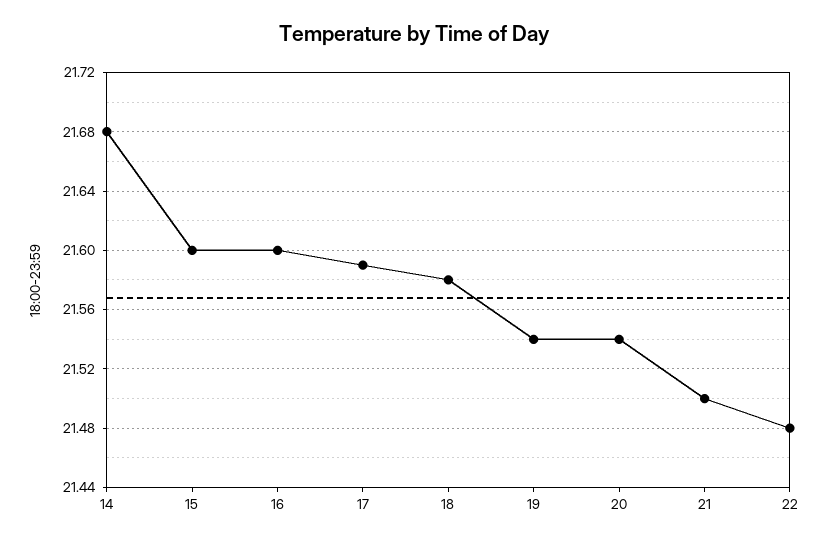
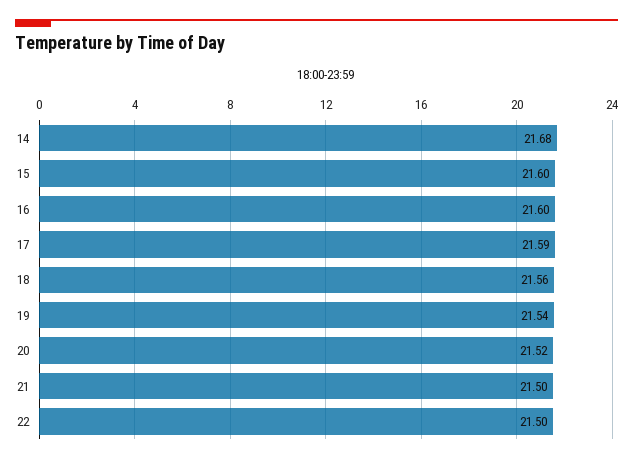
  {
    "14": 21.68,
    "15": 21.6,
    "16": 21.6,
    "17": 21.59,
-   "18": 21.58,
+   "18": 21.56,
    "19": 21.54,
-   "20": 21.54,
+   "20": 21.52,
    "21": 21.5,
-   "22": 21.48
+   "22": 21.5
  }

